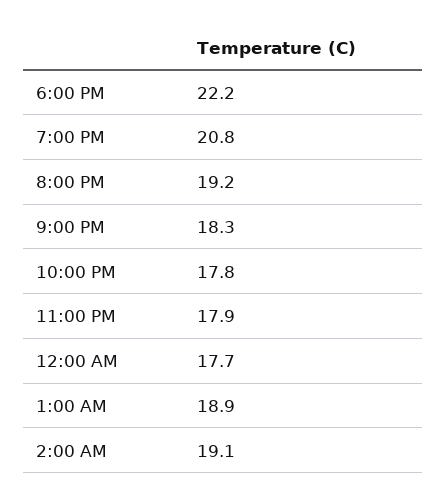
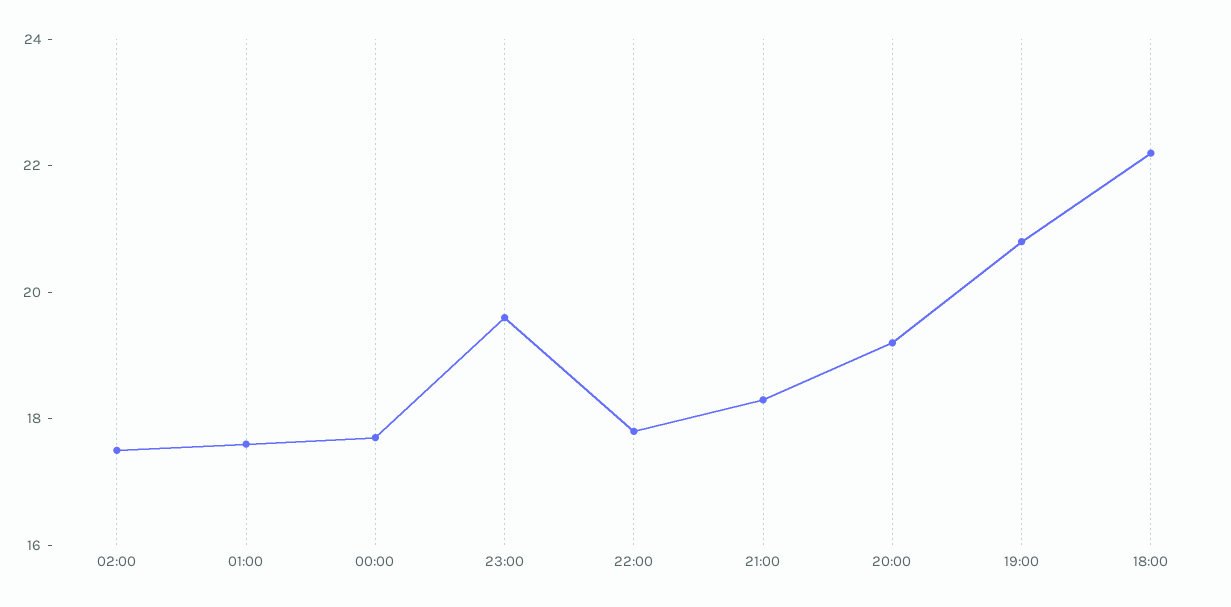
  {
    "6:00 PM": 22.2,
    "7:00 PM": 20.8,
    "8:00 PM": 19.2,
    "9:00 PM": 18.3,
    "10:00 PM": 17.8,
-   "11:00 PM": 17.9,
+   "11:00 PM": 19.5,
    "12:00 AM": 17.7,
-   "1:00 AM": 18.9,
+   "1:00 AM": 17.5,
-   "2:00 AM": 19.1
+   "2:00 AM": 17.5
  }

